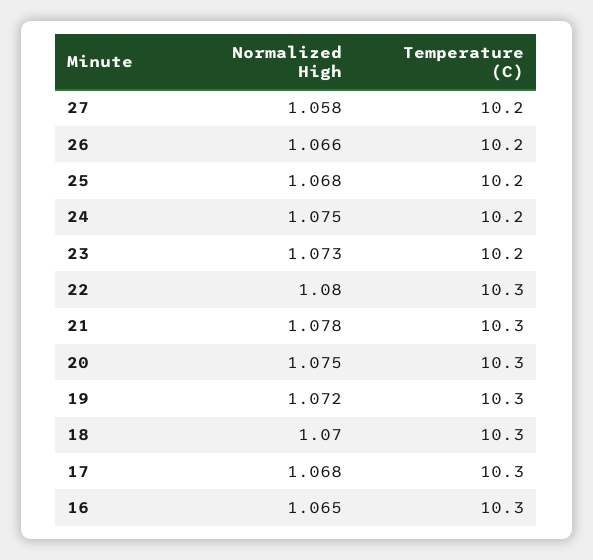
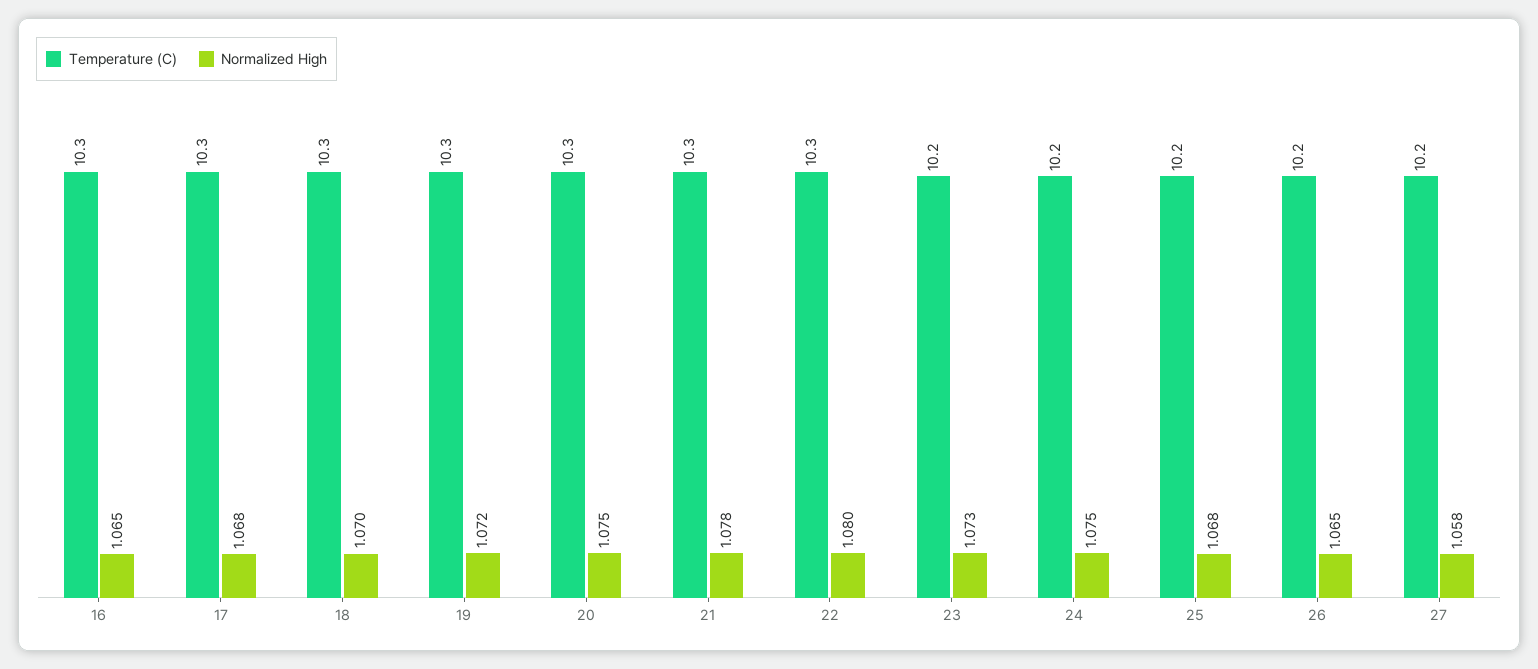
  {
    "Normalized High": {
      "27": 1.058,
-     "26": 1.066,
+     "26": 1.065,
      "25": 1.068,
      "24": 1.075,
      "23": 1.073,
      "22": 1.08,
      "21": 1.078,
      "20": 1.075,
      "19": 1.072,
      "18": 1.07,
      "17": 1.068,
      "16": 1.065
    },
    "Temperature (C)": {
      "27": 10.2,
      "26": 10.2,
      "25": 10.2,
      "24": 10.2,
      "23": 10.2,
      "22": 10.3,
      "21": 10.3,
      "20": 10.3,
      "19": 10.3,
      "18": 10.3,
      "17": 10.3,
      "16": 10.3
    }
  }

